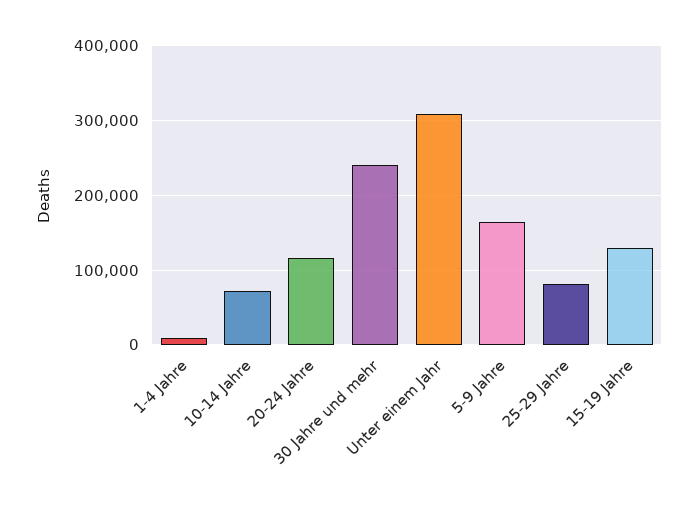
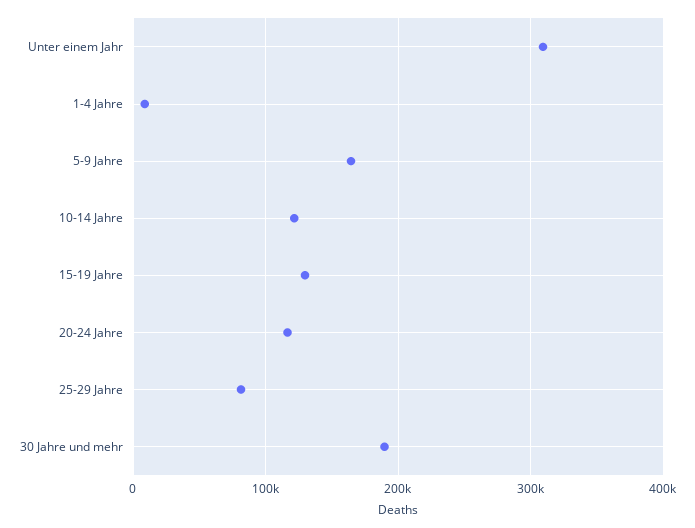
  {
    "1-4 Jahre": 10000,
-   "10-14 Jahre": 70000,
+   "10-14 Jahre": 120000,
    "20-24 Jahre": 120000,
-   "30 Jahre und mehr": 240000,
+   "30 Jahre und mehr": 190000,
    "Unter einem Jahr": 310000,
    "5-9 Jahre": 160000,
    "25-29 Jahre": 80000,
    "15-19 Jahre": 130000
  }

